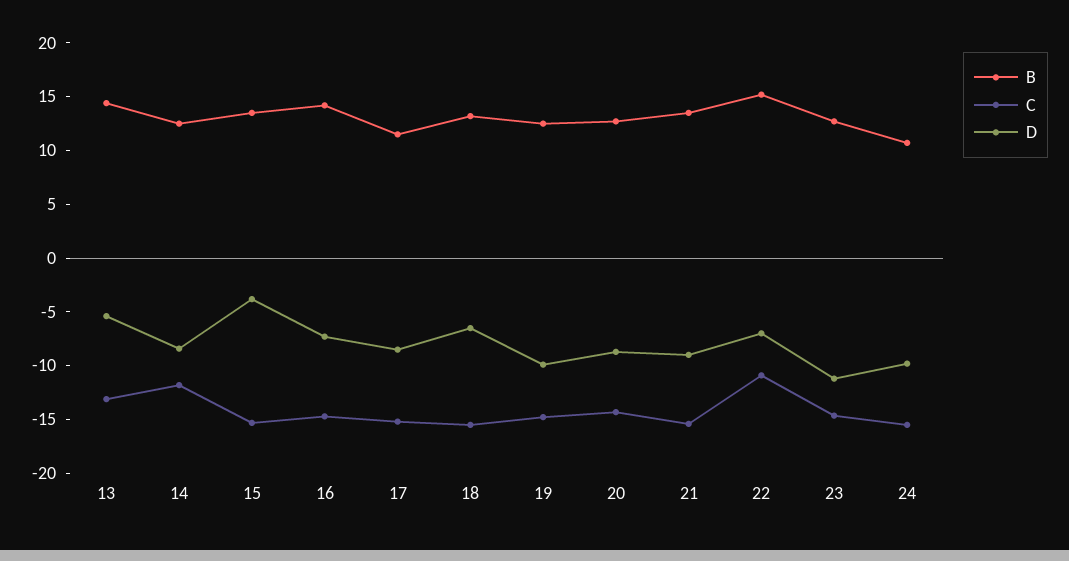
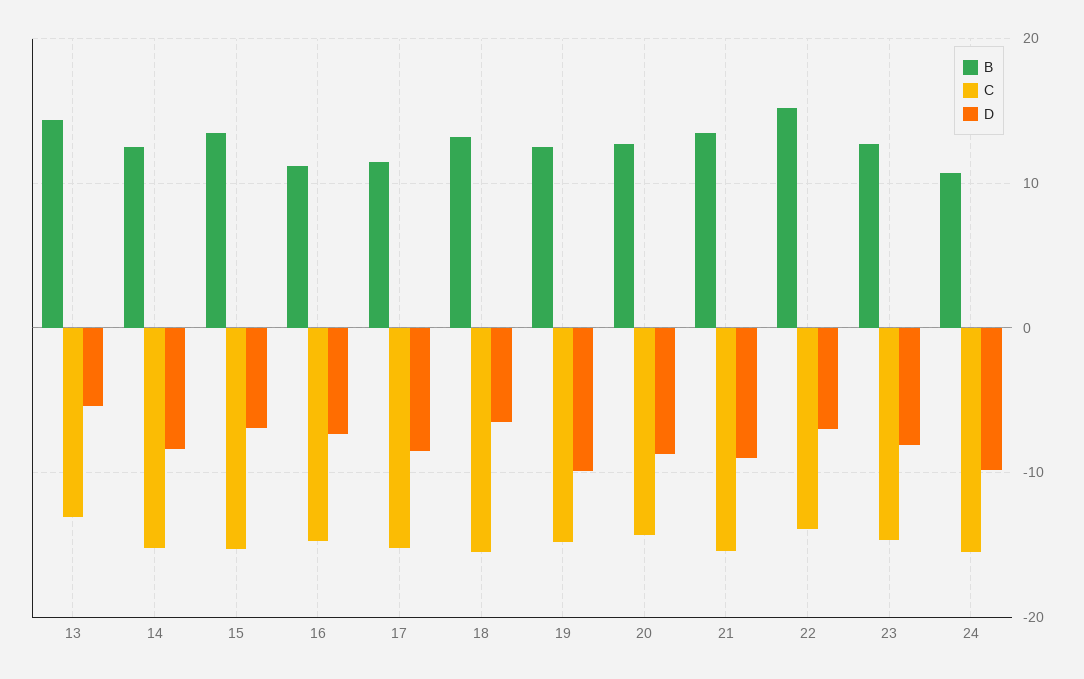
  {
    "B": {
      "13": 14,
      "14": 13,
      "15": 14,
-     "16": 14,
+     "16": 11,
      "17": 12,
      "18": 13,
      "19": 13,
      "20": 13,
      "21": 14,
      "22": 15,
      "23": 13,
      "24": 11
    },
    "C": {
      "13": -13,
-     "14": -12,
+     "14": -15,
      "15": -15,
      "16": -15,
      "17": -15,
      "18": -16,
      "19": -15,
      "20": -14,
      "21": -15,
-     "22": -11,
+     "22": -14,
      "23": -15,
      "24": -16
    },
    "D": {
      "13": -5,
      "14": -8,
-     "15": -4,
+     "15": -7,
      "16": -7,
      "17": -9,
      "18": -7,
      "19": -10,
      "20": -9,
      "21": -9,
      "22": -7,
-     "23": -11,
+     "23": -8,
      "24": -10
    }
  }

